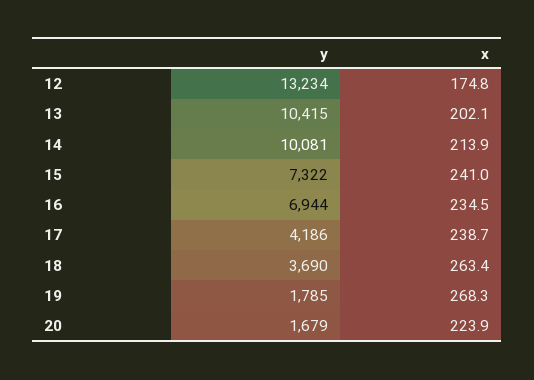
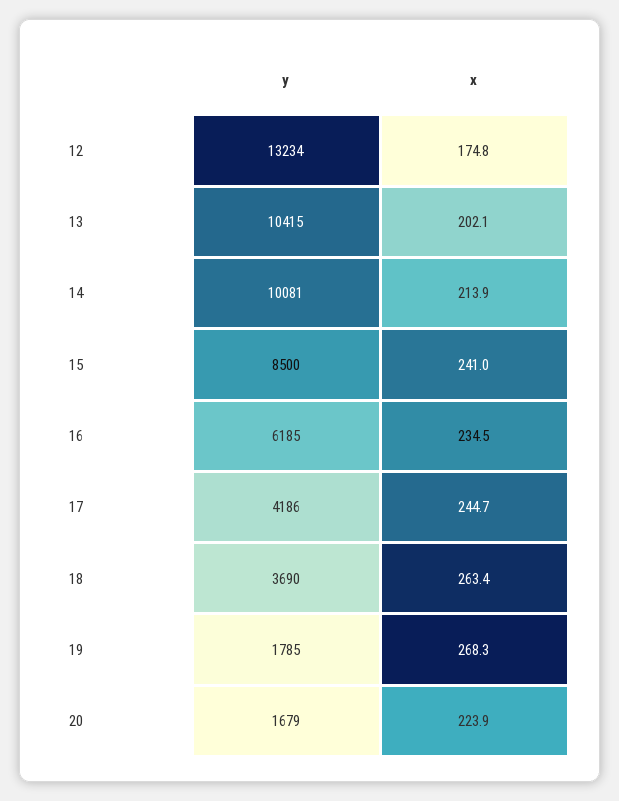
  {
    "y": {
      "12": 13234,
      "13": 10415,
      "14": 10081,
-     "15": 7322,
+     "15": 8500,
-     "16": 6944,
+     "16": 6185,
      "17": 4186,
      "18": 3690,
      "19": 1785,
      "20": 1679
    },
    "x": {
      "12": 174.8,
      "13": 202.1,
      "14": 213.9,
      "15": 241,
      "16": 234.5,
-     "17": 238.7,
+     "17": 244.7,
      "18": 263.4,
      "19": 268.3,
      "20": 223.9
    }
  }

